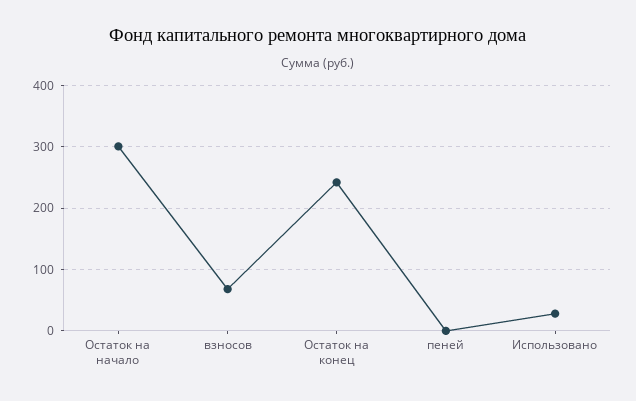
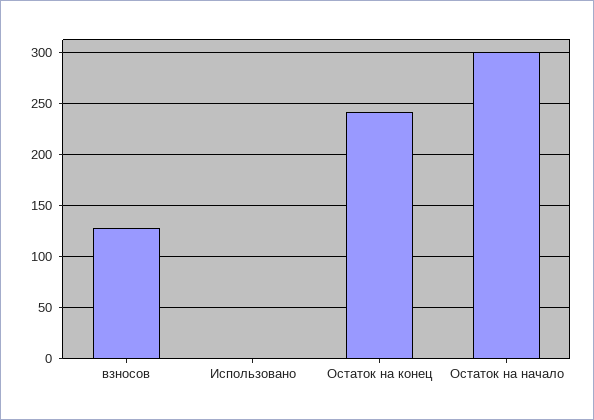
  {
    "Остаток на начало": 300,
-   "взносов": 70,
+   "взносов": 130,
    "Остаток на конец": 240,
-   "пеней": 0,
-   "Использовано": 30
+   "Использовано": 0
  }

